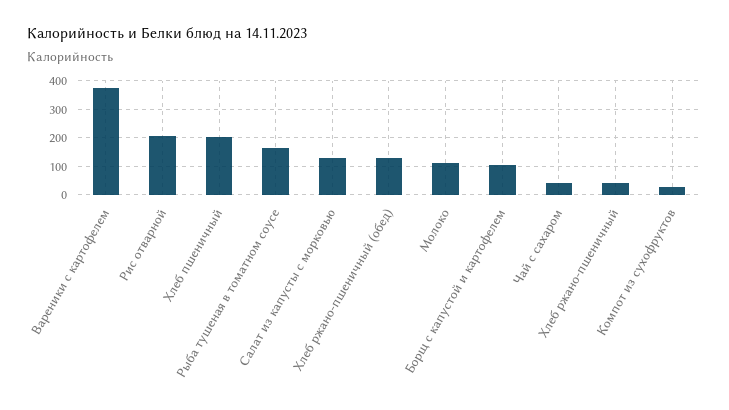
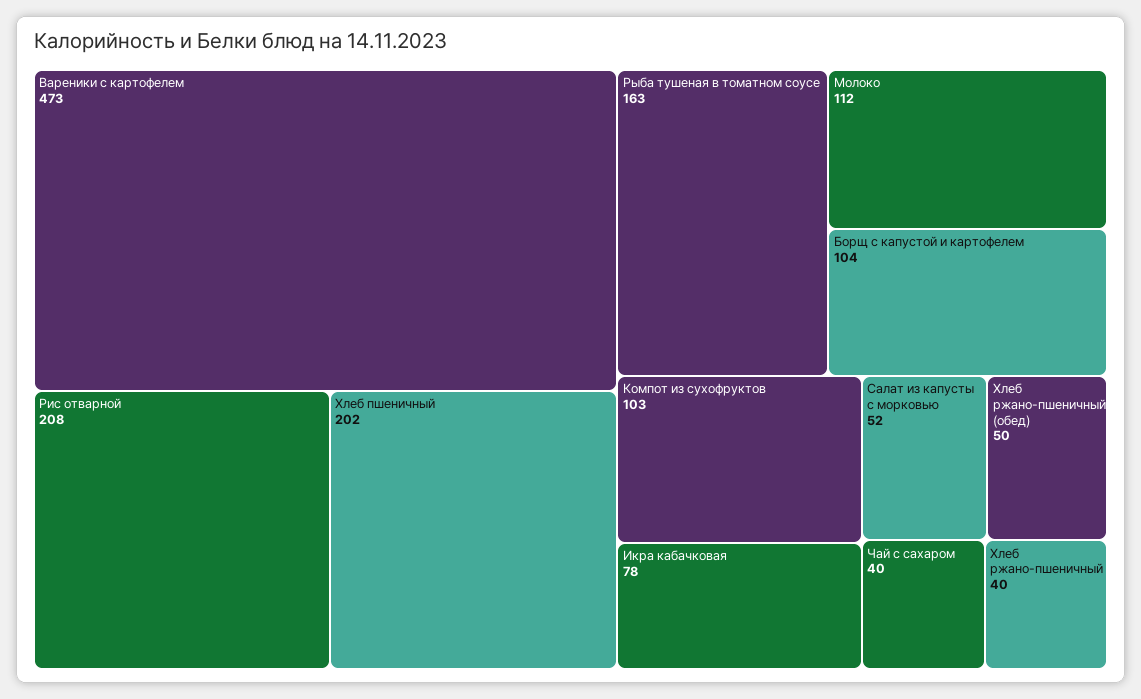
  {
-   "Вареники с картофелем": 375,
+   "Вареники с картофелем": 473,
    "Рис отварной": 208,
    "Хлеб пшеничный": 202,
    "Рыба тушеная в томатном соусе": 163,
-   "Салат из капусты с морковью": 125,
+   "Салат из капусты с морковью": 52,
-   "Хлеб ржано-пшеничный (обед)": 125,
+   "Хлеб ржано-пшеничный (обед)": 50,
    "Молоко": 112,
    "Борщ с капустой и картофелем": 104,
    "Чай с сахаром": 40,
    "Хлеб ржано-пшеничный": 40,
-   "Компот из сухофруктов": 25
+   "Компот из сухофруктов": 103,
+   "Икра кабачковая": 78
  }

